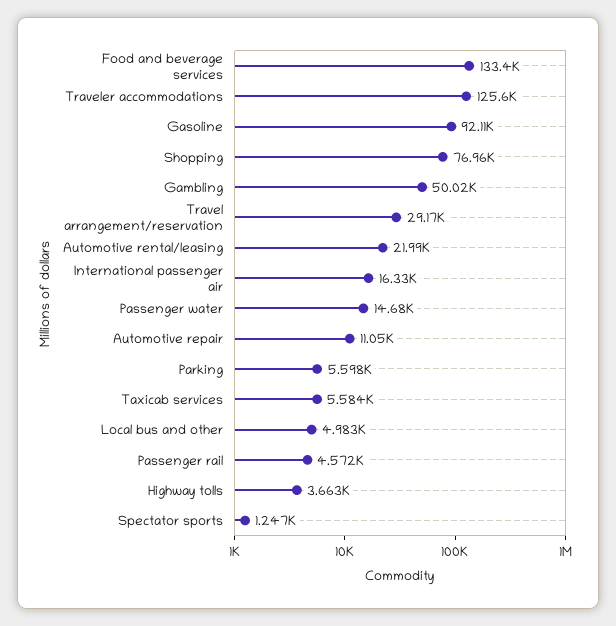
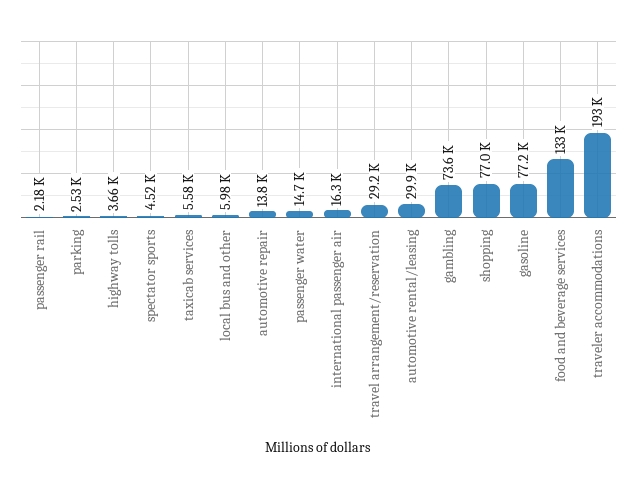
  {
    "Food and beverage services": 133400,
-   "Traveler accommodations": 125600,
+   "Traveler accommodations": 193000,
-   "Gasoline": 92110,
+   "Gasoline": 77200,
    "Shopping": 76960,
-   "Gambling": 50020,
+   "Gambling": 73600,
    "Travel arrangement/reservation": 29170,
-   "Automotive rental/leasing": 21990,
+   "Automotive rental/leasing": 29900,
    "International passenger air": 16330,
    "Passenger water": 14680,
-   "Automotive repair": 11050,
+   "Automotive repair": 13800,
-   "Parking": 5598,
+   "Parking": 2530,
    "Taxicab services": 5584,
-   "Local bus and other": 4983,
+   "Local bus and other": 5980,
-   "Passenger rail": 4572,
+   "Passenger rail": 2180,
    "Highway tolls": 3663,
-   "Spectator sports": 1247
+   "Spectator sports": 4520
  }

